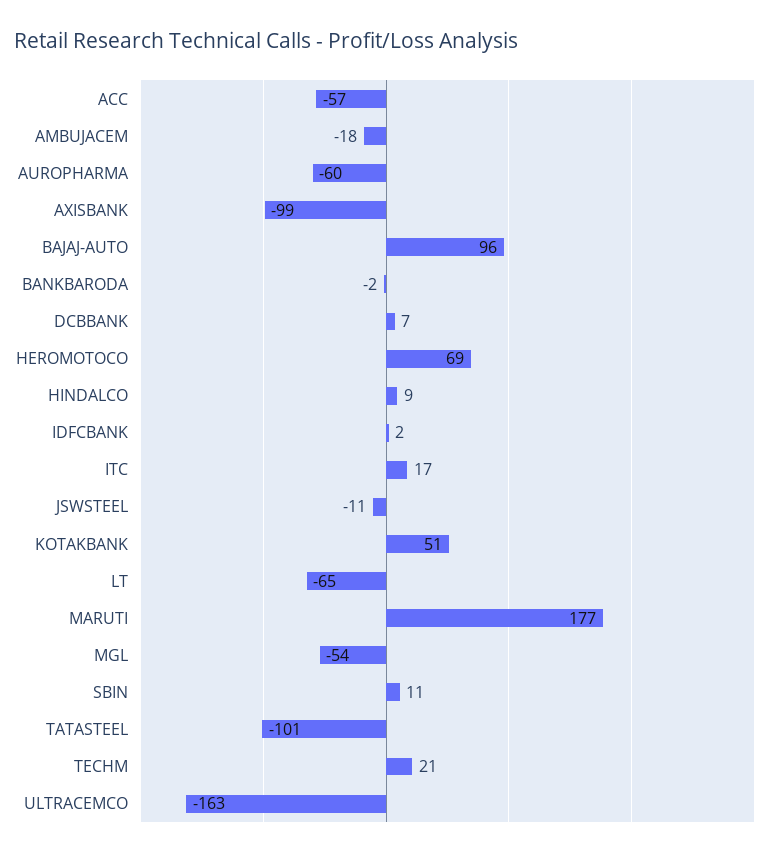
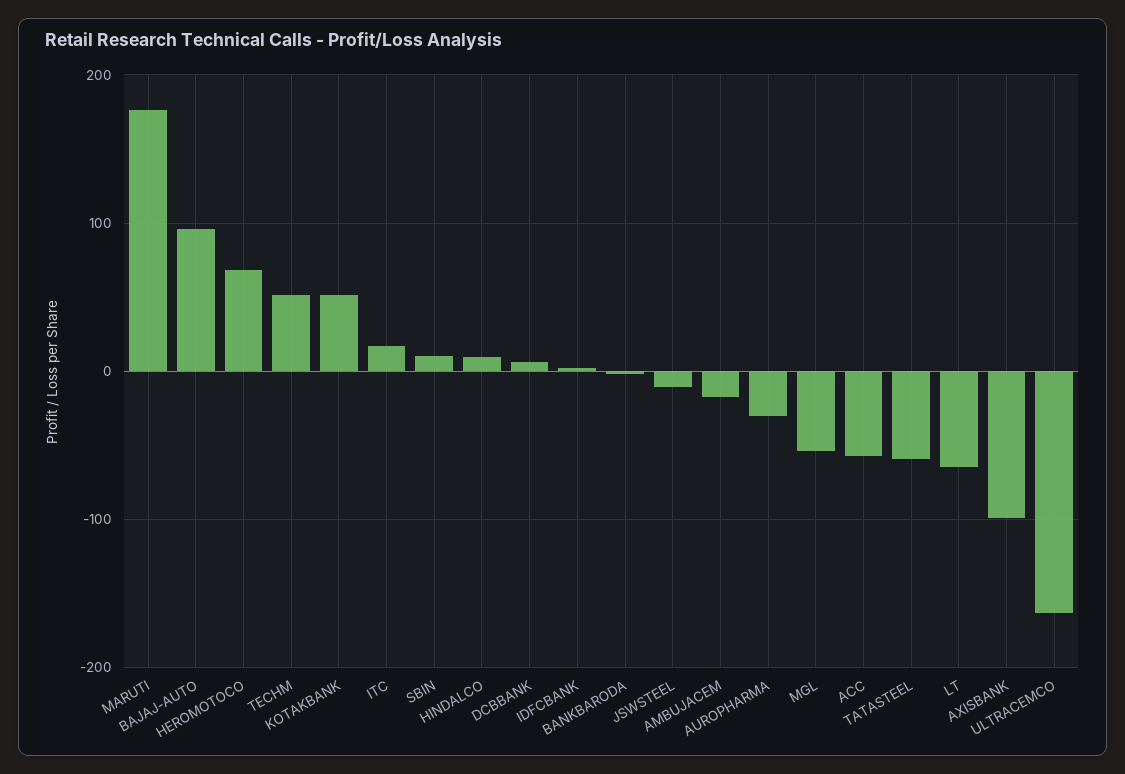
  {
    "ACC": -57,
    "AMBUJACEM": -18,
-   "AUROPHARMA": -60,
+   "AUROPHARMA": -30,
    "AXISBANK": -99,
    "BAJAJ-AUTO": 96,
    "BANKBARODA": -2,
    "DCBBANK": 7,
    "HEROMOTOCO": 69,
    "HINDALCO": 9,
    "IDFCBANK": 2,
    "ITC": 17,
    "JSWSTEEL": -11,
    "KOTAKBANK": 51,
    "LT": -65,
    "MARUTI": 177,
    "MGL": -54,
    "SBIN": 11,
-   "TATASTEEL": -101,
+   "TATASTEEL": -60,
-   "TECHM": 21,
+   "TECHM": 50,
    "ULTRACEMCO": -163
  }

